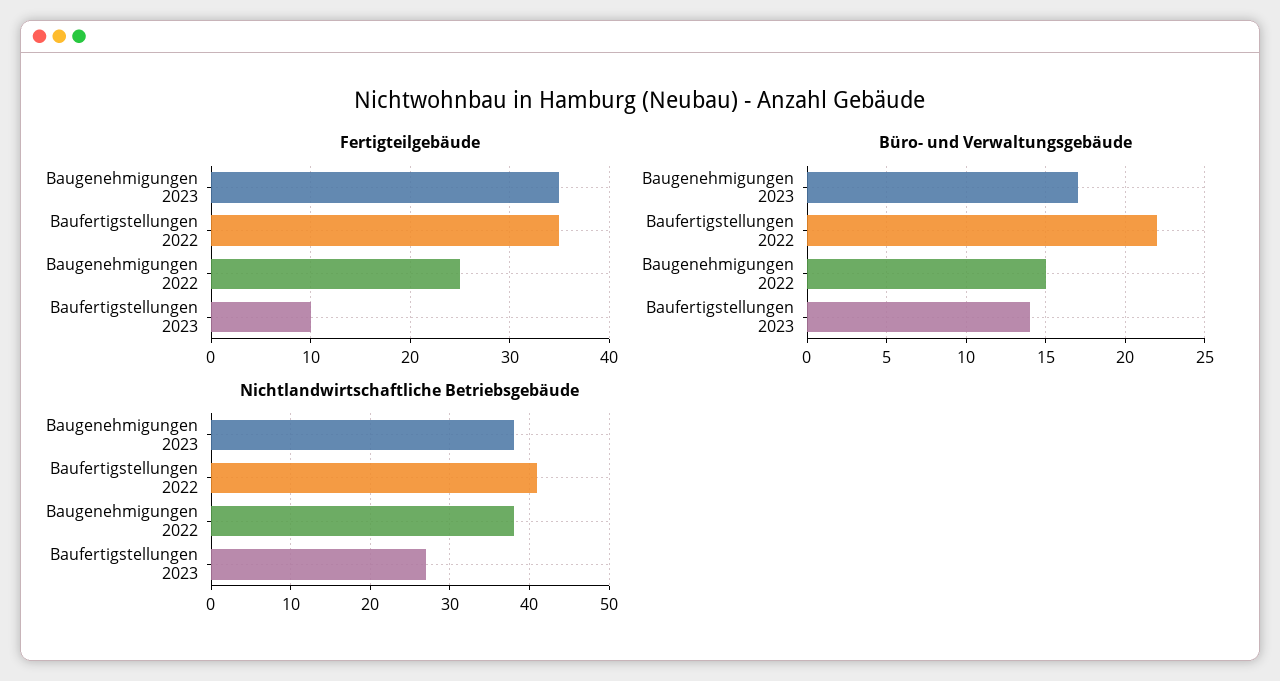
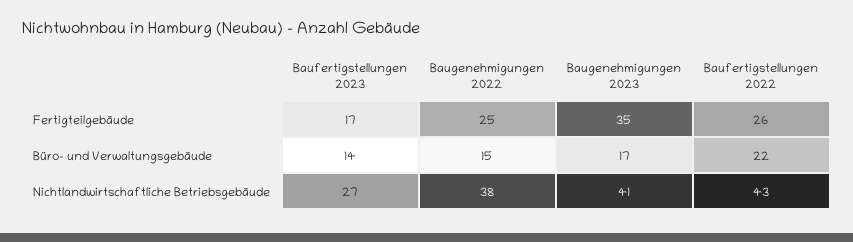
  {
    "Fertigteilgebäude": {
      "Baugenehmigungen 2023": 35,
-     "Baufertigstellungen 2022": 35,
+     "Baufertigstellungen 2022": 26,
      "Baugenehmigungen 2022": 25,
-     "Baufertigstellungen 2023": 10
+     "Baufertigstellungen 2023": 17
    },
    "Büro- und Verwaltungsgebäude": {
      "Baugenehmigungen 2023": 17,
      "Baufertigstellungen 2022": 22,
      "Baugenehmigungen 2022": 15,
      "Baufertigstellungen 2023": 14
    },
    "Nichtlandwirtschaftliche Betriebsgebäude": {
-     "Baugenehmigungen 2023": 38,
+     "Baugenehmigungen 2023": 41,
-     "Baufertigstellungen 2022": 41,
+     "Baufertigstellungen 2022": 43,
      "Baugenehmigungen 2022": 38,
      "Baufertigstellungen 2023": 27
    }
  }

